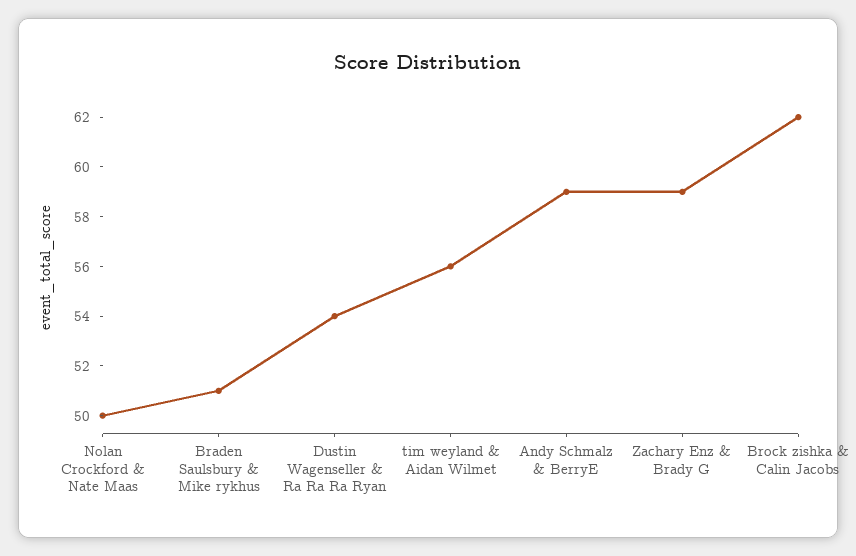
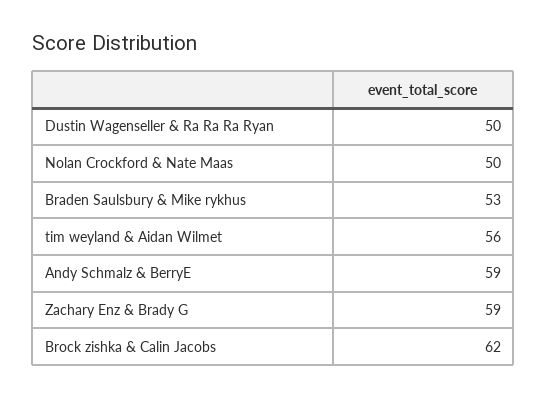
  {
    "Nolan Crockford & Nate Maas": 50,
-   "Braden Saulsbury & Mike rykhus": 51,
+   "Braden Saulsbury & Mike rykhus": 53,
-   "Dustin Wagenseller & Ra Ra Ra Ryan": 54,
+   "Dustin Wagenseller & Ra Ra Ra Ryan": 50,
    "tim weyland & Aidan Wilmet": 56,
    "Andy Schmalz & BerryE": 59,
    "Zachary Enz & Brady G": 59,
    "Brock zishka & Calin Jacobs": 62
  }

